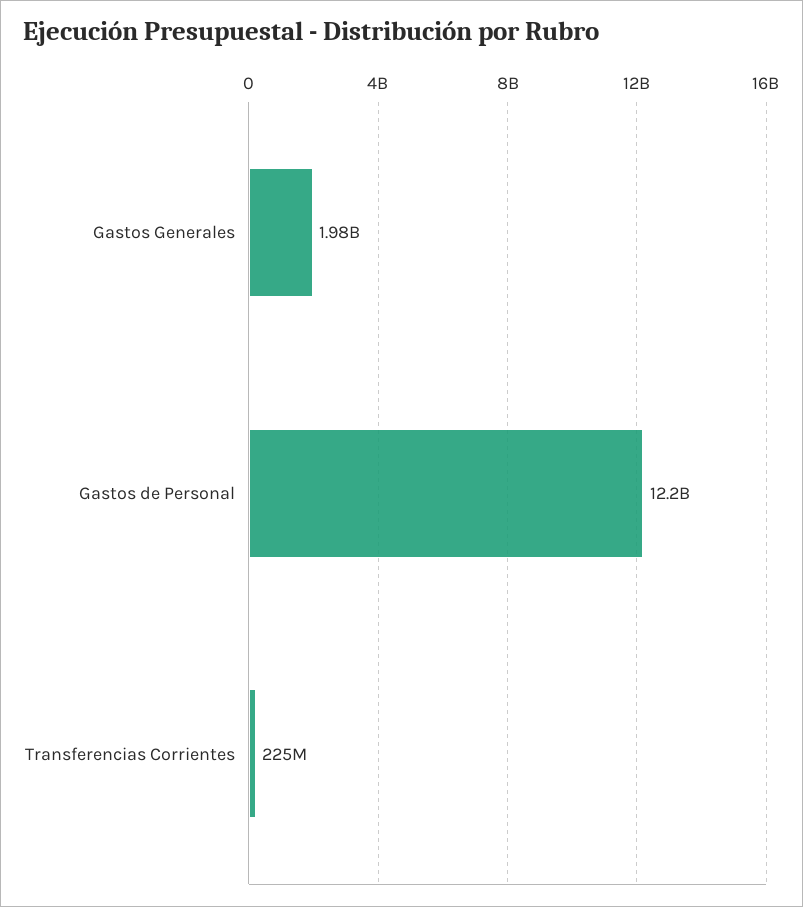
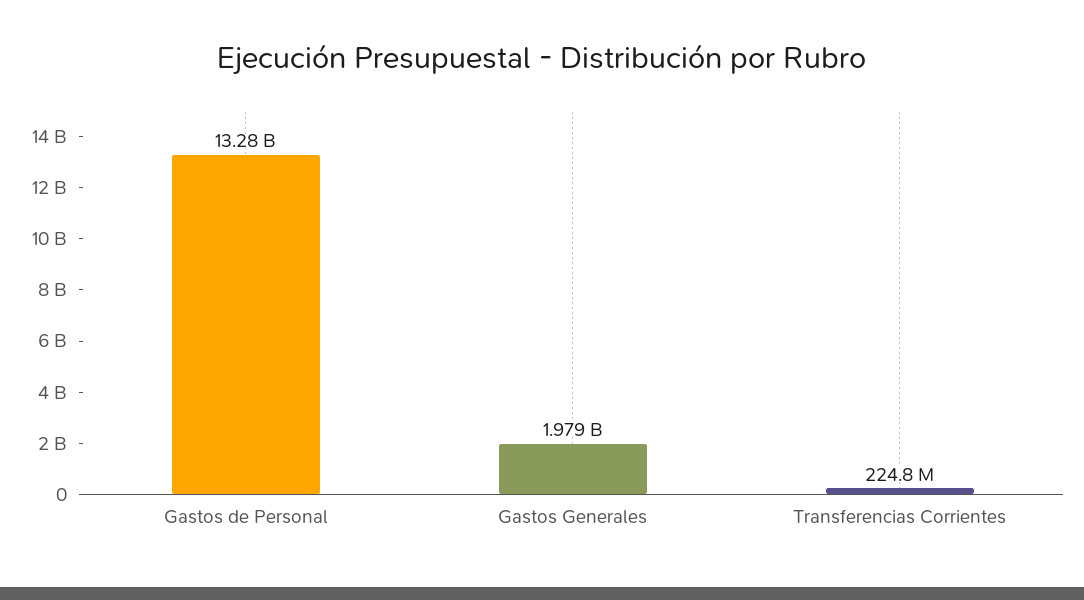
  {
    "Gastos Generales": 1979000000,
-   "Gastos de Personal": 12200000000,
+   "Gastos de Personal": 13280000000,
    "Transferencias Corrientes": 224800000
  }

